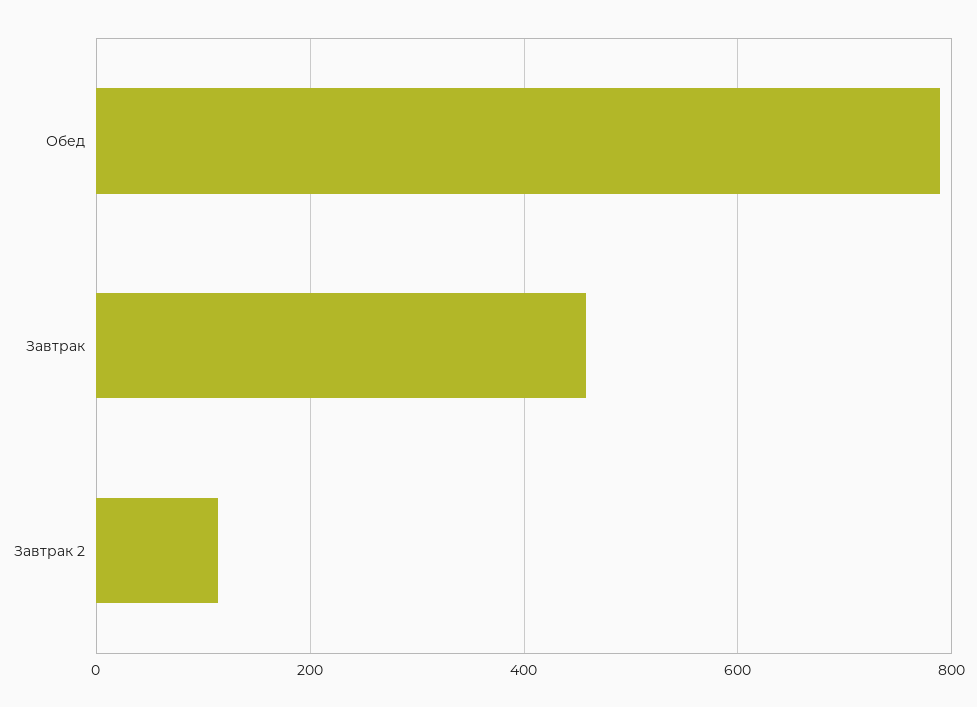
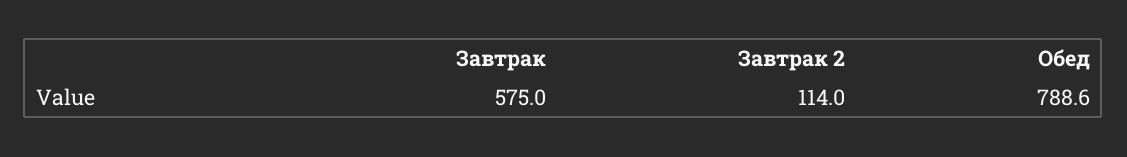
  {
    "Обед": 788.6,
-   "Завтрак": 460,
+   "Завтрак": 575,
    "Завтрак 2": 114
  }

